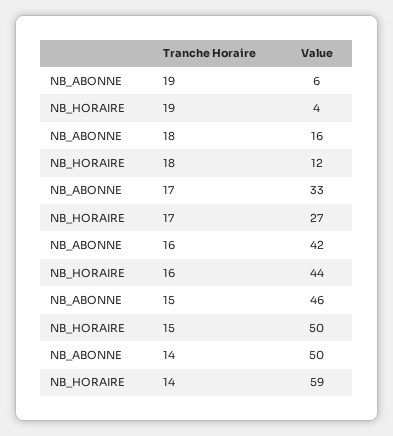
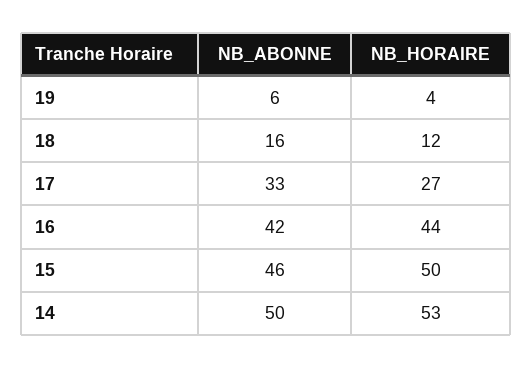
  {
    "NB_ABONNE": {
      "19": 6,
      "18": 16,
      "17": 33,
      "16": 42,
      "15": 46,
      "14": 50
    },
    "NB_HORAIRE": {
      "19": 4,
      "18": 12,
      "17": 27,
      "16": 44,
      "15": 50,
-     "14": 59
+     "14": 53
    }
  }

